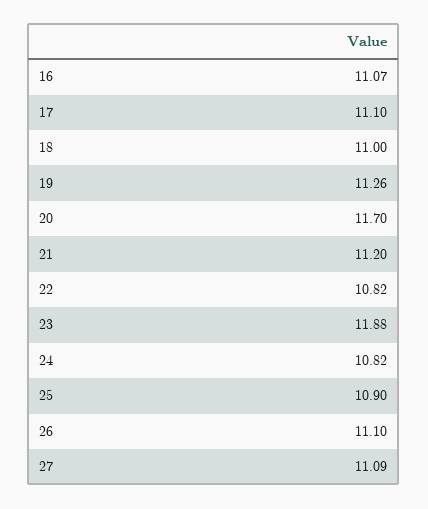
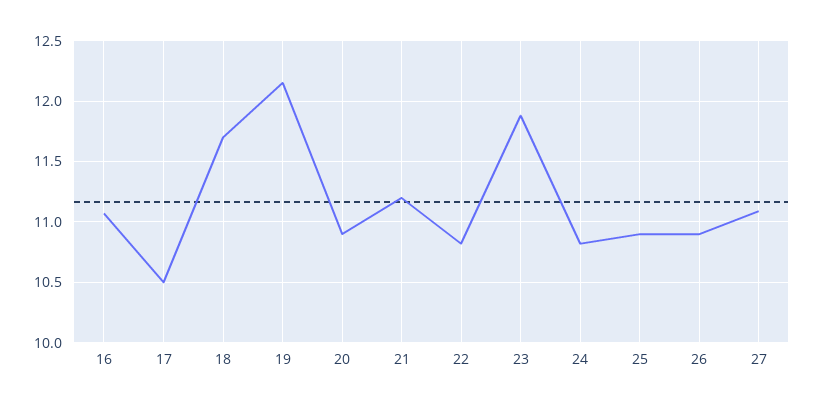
  {
    "16": 11.07,
-   "17": 11.1,
+   "17": 10.5,
-   "18": 11,
+   "18": 11.7,
-   "19": 11.26,
+   "19": 12.15,
-   "20": 11.7,
+   "20": 10.9,
    "21": 11.2,
    "22": 10.82,
    "23": 11.88,
    "24": 10.82,
    "25": 10.9,
-   "26": 11.1,
+   "26": 10.9,
    "27": 11.09
  }

